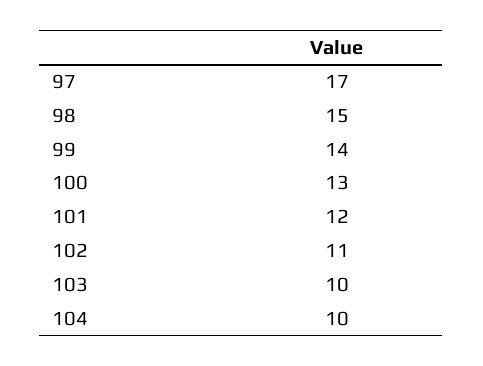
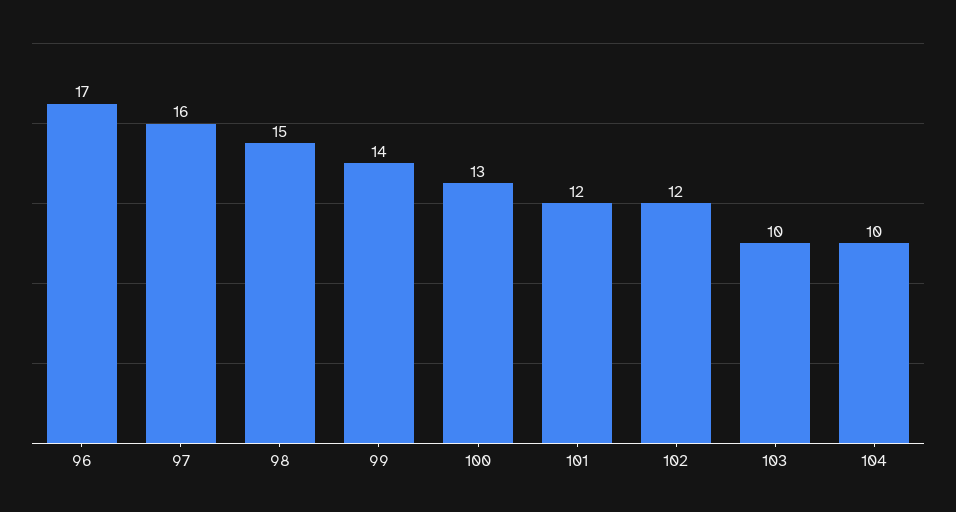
  {
-   "97": 17,
+   "97": 16,
    "98": 15,
    "99": 14,
    "100": 13,
    "101": 12,
-   "102": 11,
+   "102": 12,
    "103": 10,
-   "104": 10
+   "104": 10,
+   "96": 17
  }

